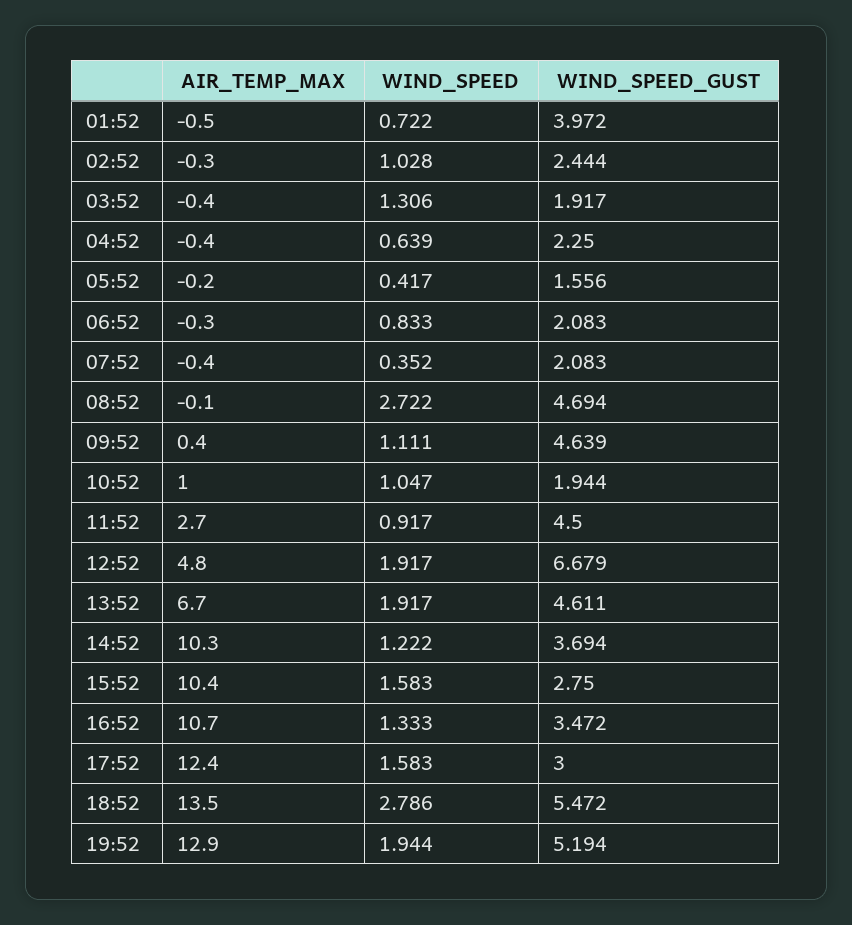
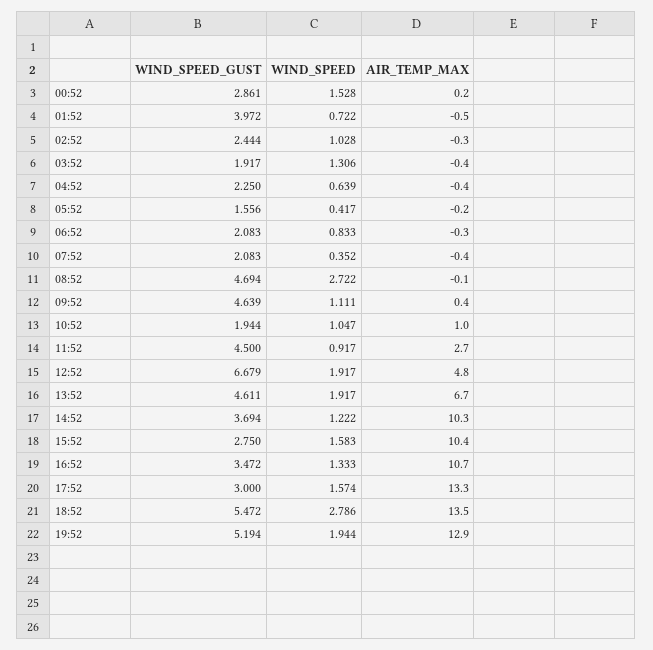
  {
    "AIR_TEMP_MAX": {
      "01:52": -0.5,
      "02:52": -0.3,
      "03:52": -0.4,
      "04:52": -0.4,
      "05:52": -0.2,
      "06:52": -0.3,
      "07:52": -0.4,
      "08:52": -0.1,
      "09:52": 0.4,
      "10:52": 1,
      "11:52": 2.7,
      "12:52": 4.8,
      "13:52": 6.7,
      "14:52": 10.3,
      "15:52": 10.4,
      "16:52": 10.7,
-     "17:52": 12.4,
+     "17:52": 13.3,
      "18:52": 13.5,
-     "19:52": 12.9
+     "19:52": 12.9,
+     "00:52": 0.2
    },
    "WIND_SPEED": {
      "01:52": 0.722,
      "02:52": 1.028,
      "03:52": 1.306,
      "04:52": 0.639,
      "05:52": 0.417,
      "06:52": 0.833,
      "07:52": 0.352,
      "08:52": 2.722,
      "09:52": 1.111,
      "10:52": 1.047,
      "11:52": 0.917,
      "12:52": 1.917,
      "13:52": 1.917,
      "14:52": 1.222,
      "15:52": 1.583,
      "16:52": 1.333,
-     "17:52": 1.583,
+     "17:52": 1.574,
      "18:52": 2.786,
-     "19:52": 1.944
+     "19:52": 1.944,
+     "00:52": 1.528
    },
    "WIND_SPEED_GUST": {
      "01:52": 3.972,
      "02:52": 2.444,
      "03:52": 1.917,
      "04:52": 2.25,
      "05:52": 1.556,
      "06:52": 2.083,
      "07:52": 2.083,
      "08:52": 4.694,
      "09:52": 4.639,
      "10:52": 1.944,
      "11:52": 4.5,
      "12:52": 6.679,
      "13:52": 4.611,
      "14:52": 3.694,
      "15:52": 2.75,
      "16:52": 3.472,
      "17:52": 3,
      "18:52": 5.472,
-     "19:52": 5.194
+     "19:52": 5.194,
+     "00:52": 2.861
    }
  }

